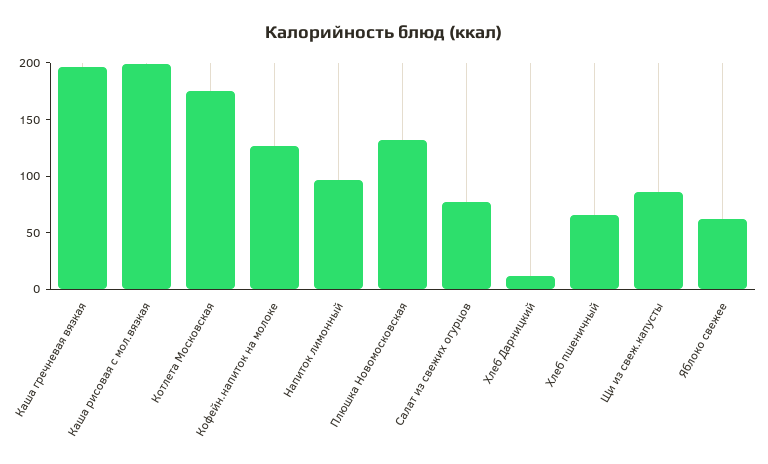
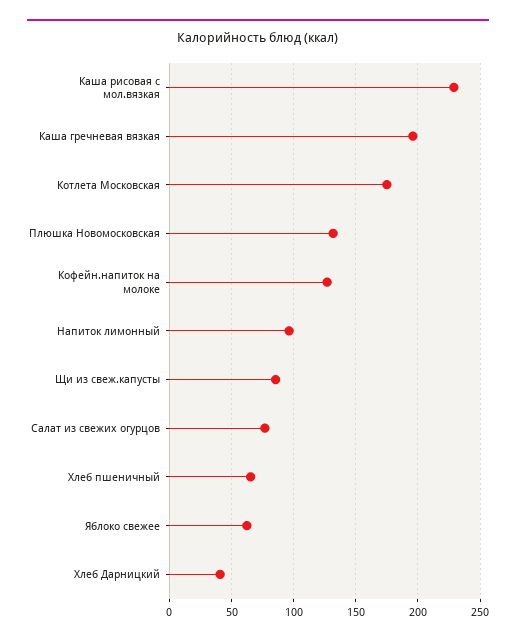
  {
    "Каша гречневая вязкая": 195,
-   "Каша рисовая с мол.вязкая": 200,
+   "Каша рисовая с мол.вязкая": 230,
    "Котлета Московская": 175,
    "Кофейн.напиток на молоке": 125,
    "Напиток лимонный": 95,
    "Плюшка Новомосковская": 130,
    "Салат из свежих огурцов": 75,
-   "Хлеб Дарницкий": 10,
+   "Хлеб Дарницкий": 40,
    "Хлеб пшеничный": 65,
    "Щи из свеж.капусты": 85,
    "Яблоко свежее": 60
  }

